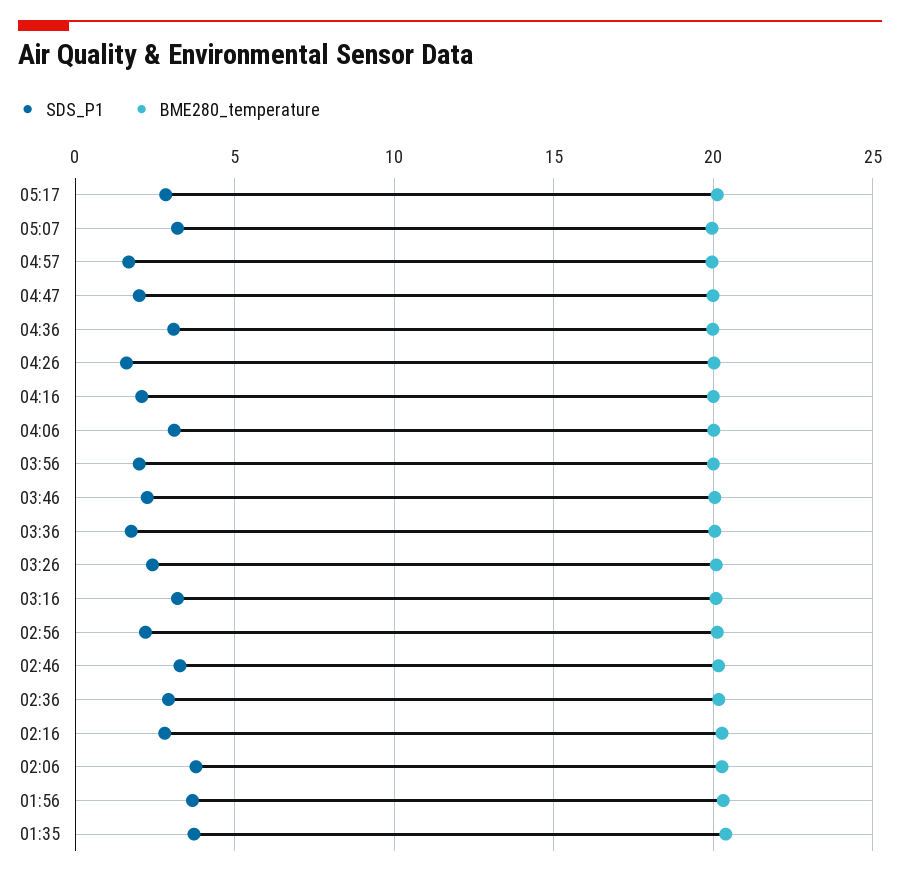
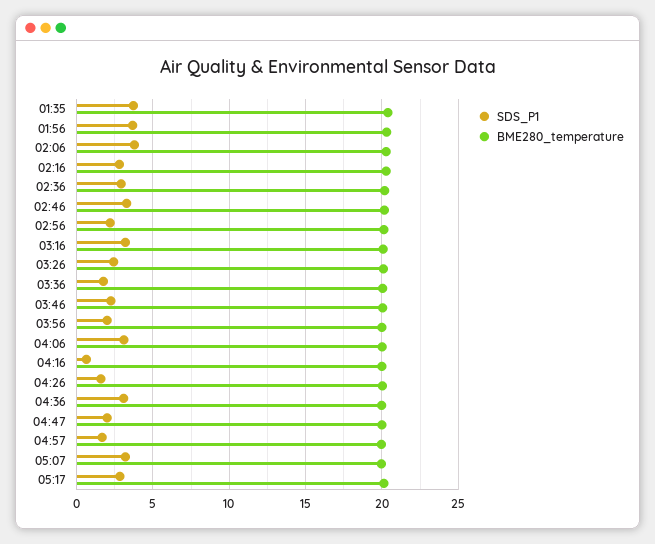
  {
    "SDS_P1": {
      "05:17": 3,
      "05:07": 3,
      "04:57": 1.5,
      "04:47": 2,
      "04:36": 3,
      "04:26": 1.5,
-     "04:16": 2,
+     "04:16": 0.5,
      "04:06": 3,
      "03:56": 2,
      "03:46": 2.5,
      "03:36": 2,
      "03:26": 2.5,
      "03:16": 3,
      "02:56": 2,
      "02:46": 3.5,
      "02:36": 3,
      "02:16": 3,
      "02:06": 4,
      "01:56": 3.5,
      "01:35": 3.5
    },
    "BME280_temperature": {
      "05:17": 20,
      "05:07": 20,
      "04:57": 20,
      "04:47": 20,
      "04:36": 20,
      "04:26": 20,
      "04:16": 20,
      "04:06": 20,
      "03:56": 20,
      "03:46": 20,
      "03:36": 20,
      "03:26": 20,
      "03:16": 20,
      "02:56": 20,
      "02:46": 20,
      "02:36": 20,
      "02:16": 20.5,
      "02:06": 20.5,
      "01:56": 20.5,
      "01:35": 20.5
    }
  }

